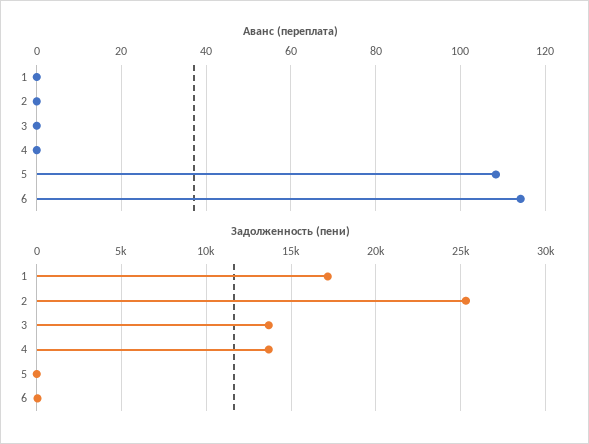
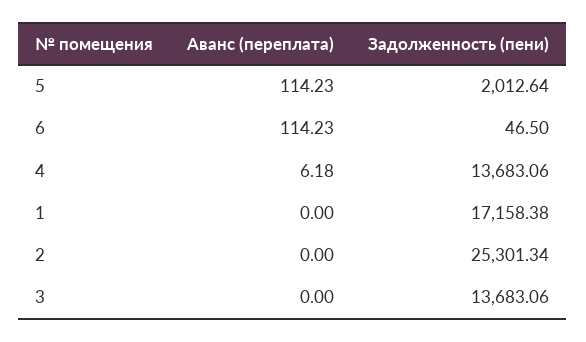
  {
    "Аванс (переплата)": {
      "1": 0,
      "2": 0,
      "3": 0,
-     "4": 0,
+     "4": 6.18,
-     "5": 108,
+     "5": 114.23,
      "6": 114.23
    },
    "Задолженность (пени)": {
      "1": 17158.38,
      "2": 25301.34,
      "3": 13683.06,
      "4": 13683.06,
-     "5": 0,
+     "5": 2012.64,
      "6": 46.5
    }
  }

